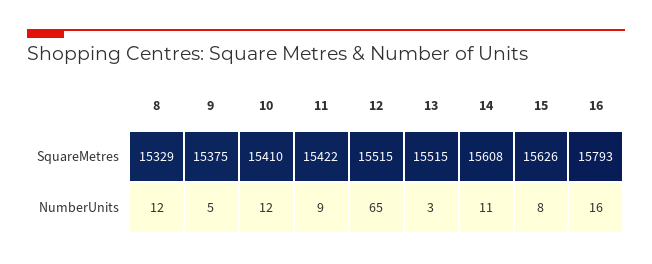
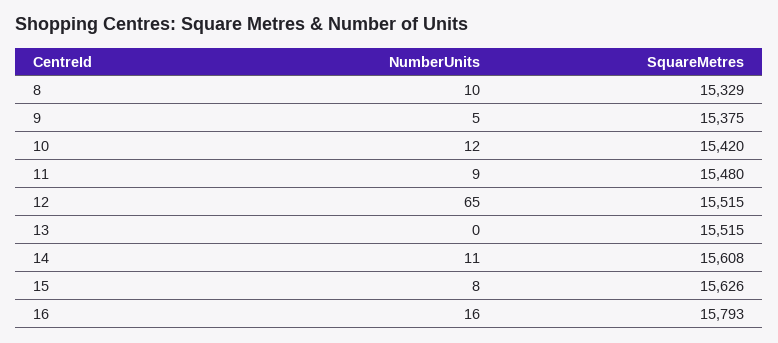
  {
    "8": {
      "SquareMetres": 15329,
-     "NumberUnits": 12
+     "NumberUnits": 10
    },
    "9": {
      "SquareMetres": 15375,
      "NumberUnits": 5
    },
    "10": {
-     "SquareMetres": 15410,
+     "SquareMetres": 15420,
      "NumberUnits": 12
    },
    "11": {
-     "SquareMetres": 15422,
+     "SquareMetres": 15480,
      "NumberUnits": 9
    },
    "12": {
      "SquareMetres": 15515,
      "NumberUnits": 65
    },
    "13": {
      "SquareMetres": 15515,
-     "NumberUnits": 3
+     "NumberUnits": 0
    },
    "14": {
      "SquareMetres": 15608,
      "NumberUnits": 11
    },
    "15": {
      "SquareMetres": 15626,
      "NumberUnits": 8
    },
    "16": {
      "SquareMetres": 15793,
      "NumberUnits": 16
    }
  }

